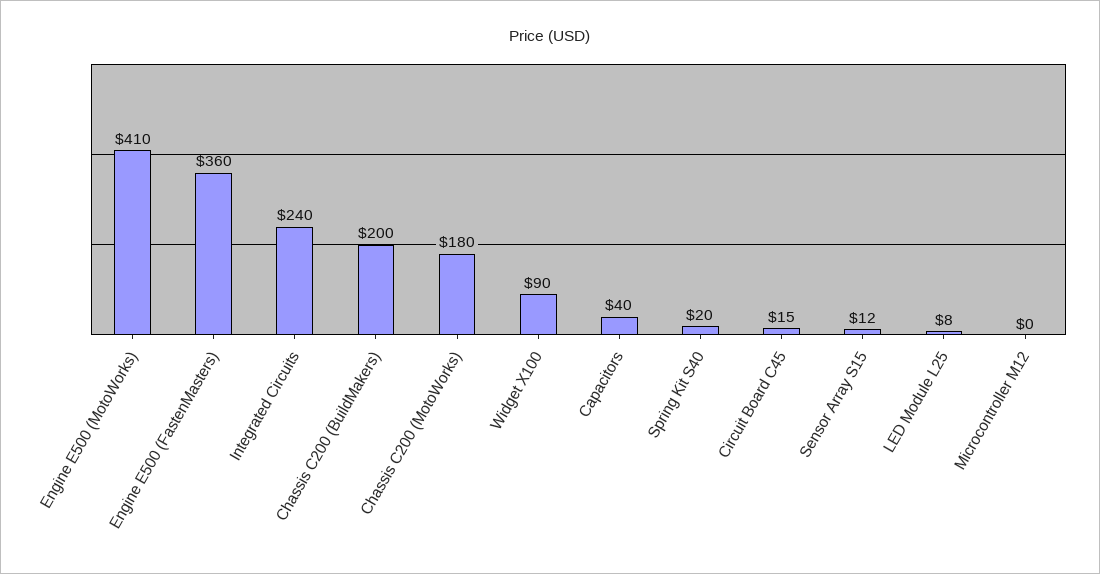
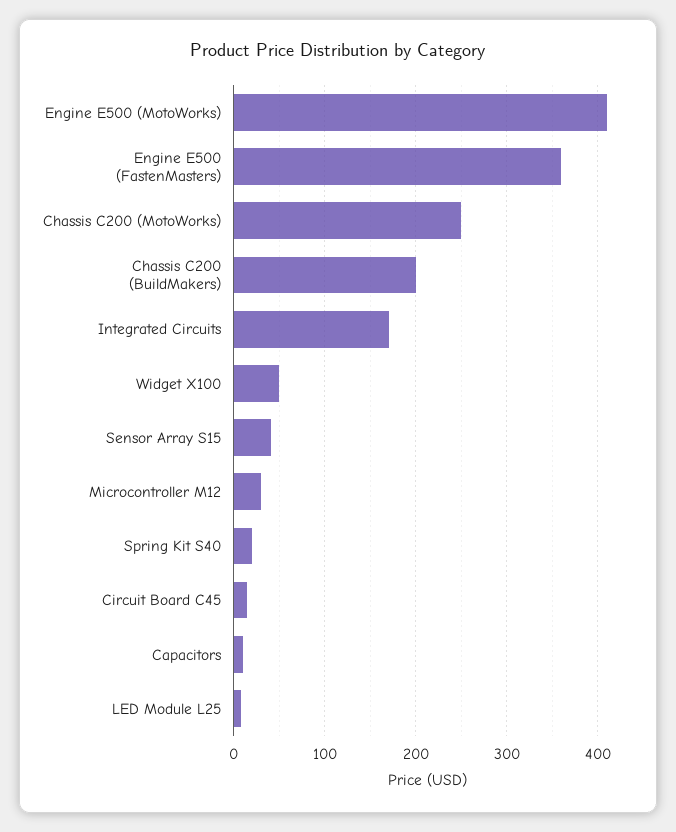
  {
    "Engine E500 (MotoWorks)": 410,
    "Engine E500 (FastenMasters)": 360,
-   "Integrated Circuits": 240,
+   "Integrated Circuits": 170,
    "Chassis C200 (BuildMakers)": 200,
-   "Chassis C200 (MotoWorks)": 180,
+   "Chassis C200 (MotoWorks)": 250,
-   "Widget X100": 90,
+   "Widget X100": 50,
-   "Capacitors": 40,
+   "Capacitors": 10,
    "Spring Kit S40": 20,
    "Circuit Board C45": 15,
-   "Sensor Array S15": 12,
+   "Sensor Array S15": 40,
    "LED Module L25": 8,
-   "Microcontroller M12": 0
+   "Microcontroller M12": 30
  }

